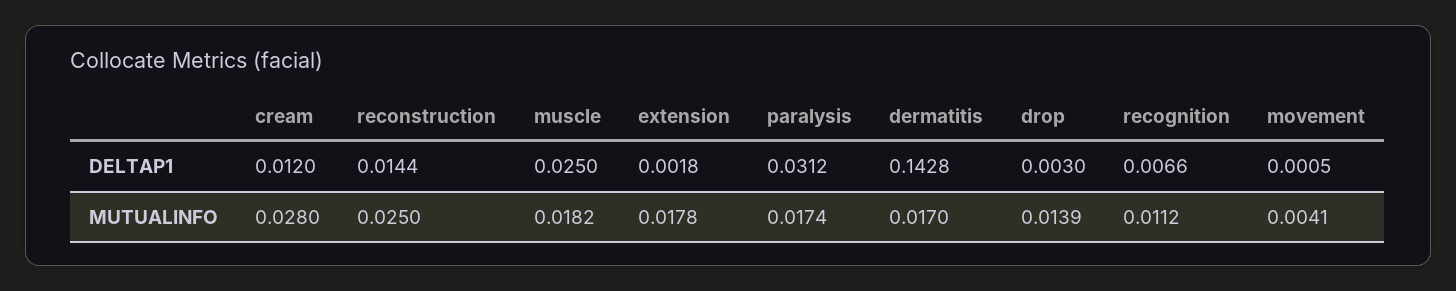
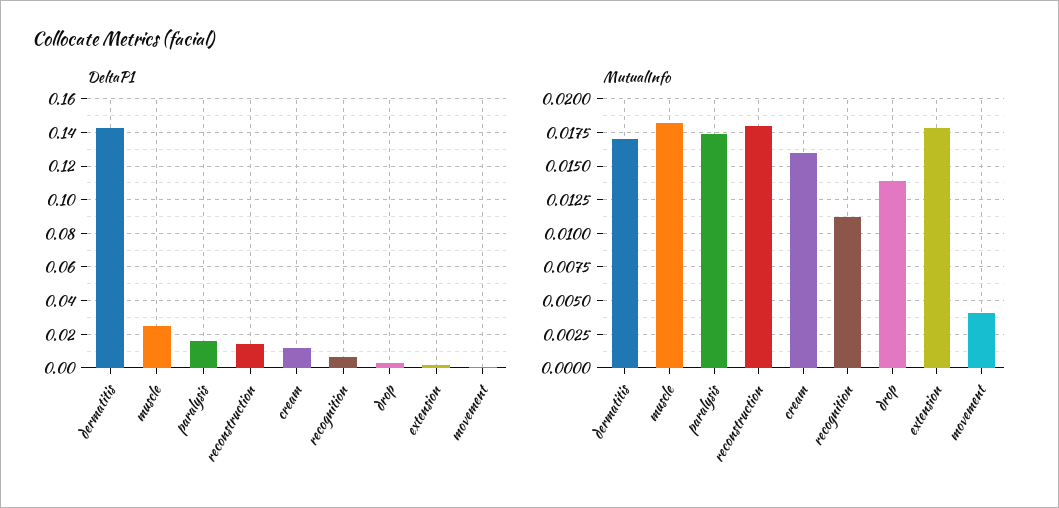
  {
    "DELTAP1": {
      "cream": 0.012,
      "reconstruction": 0.0144,
      "muscle": 0.025,
      "extension": 0.0018,
-     "paralysis": 0.0312,
+     "paralysis": 0.015,
      "dermatitis": 0.1428,
      "drop": 0.003,
      "recognition": 0.0066,
      "movement": 0.0005
    },
    "MUTUALINFO": {
-     "cream": 0.028,
+     "cream": 0.016,
-     "reconstruction": 0.025,
+     "reconstruction": 0.018,
      "muscle": 0.0182,
      "extension": 0.0178,
      "paralysis": 0.0174,
      "dermatitis": 0.017,
      "drop": 0.0139,
      "recognition": 0.0112,
      "movement": 0.0041
    }
  }

